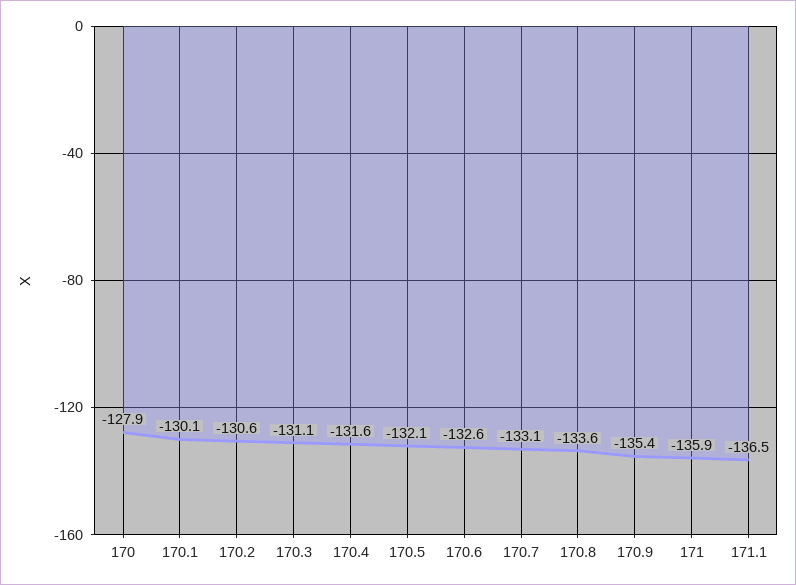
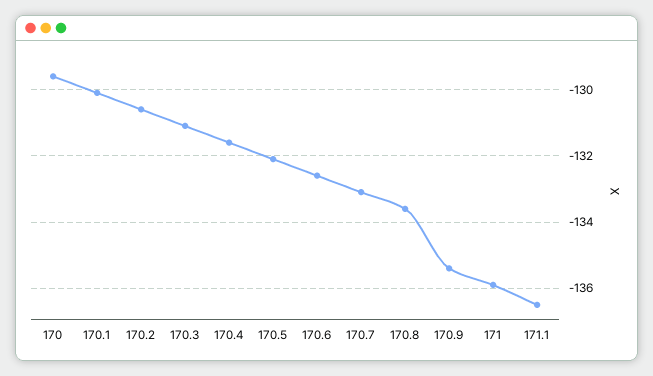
  {
-   "170": -127.9,
+   "170": -129.5,
    "170.1": -130.1,
    "170.2": -130.6,
    "170.3": -131.1,
    "170.4": -131.6,
    "170.5": -132.1,
    "170.6": -132.6,
    "170.7": -133.1,
    "170.8": -133.6,
    "170.9": -135.4,
    "171": -135.9,
    "171.1": -136.5
  }

